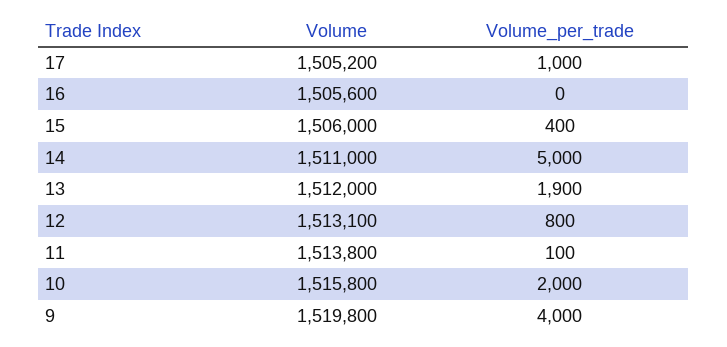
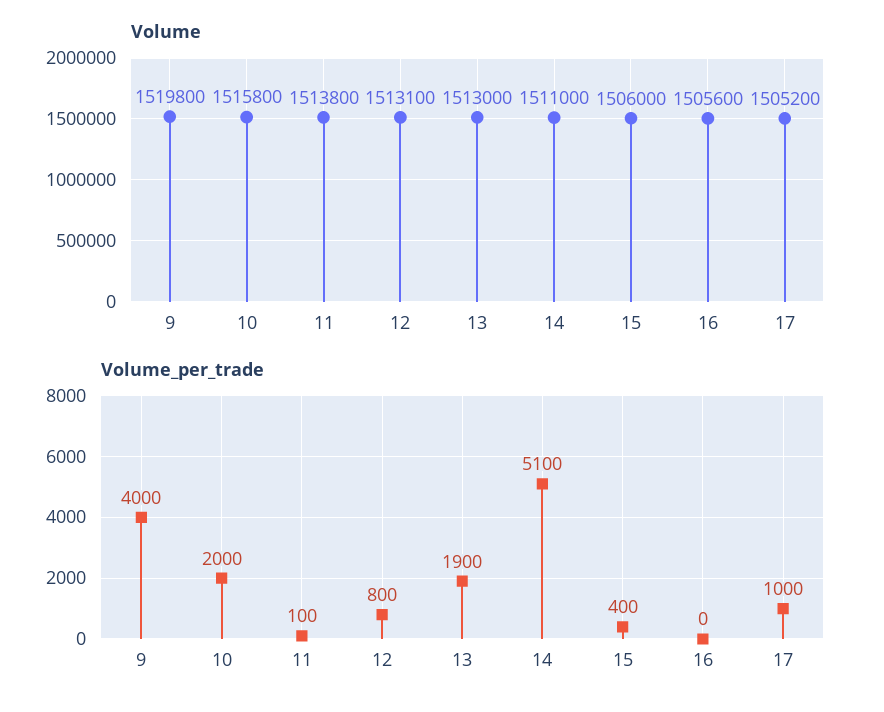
  {
    "Volume": {
      "17": 1505200,
      "16": 1505600,
      "15": 1506000,
      "14": 1511000,
-     "13": 1512000,
+     "13": 1513000,
      "12": 1513100,
      "11": 1513800,
      "10": 1515800,
      "9": 1519800
    },
    "Volume_per_trade": {
      "17": 1000,
      "16": 0,
      "15": 400,
-     "14": 5000,
+     "14": 5100,
      "13": 1900,
      "12": 800,
      "11": 100,
      "10": 2000,
      "9": 4000
    }
  }

